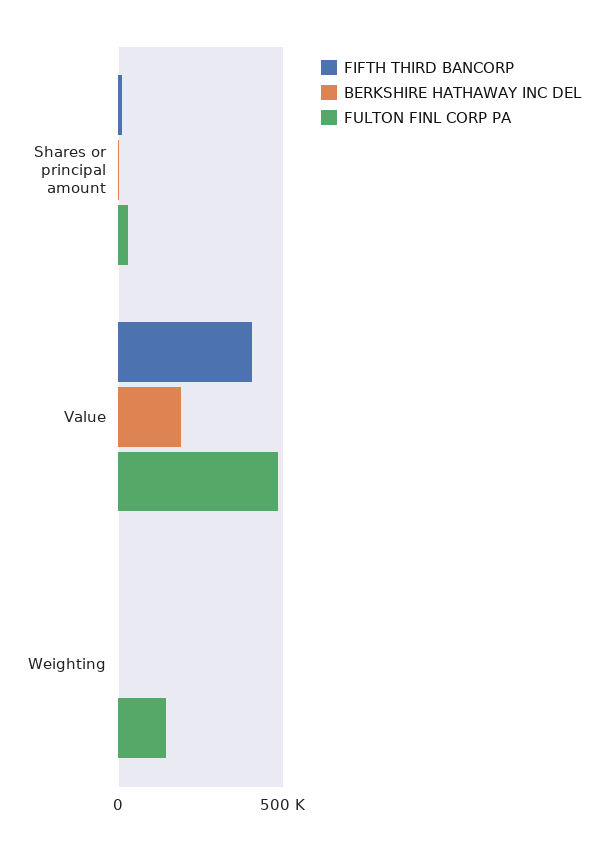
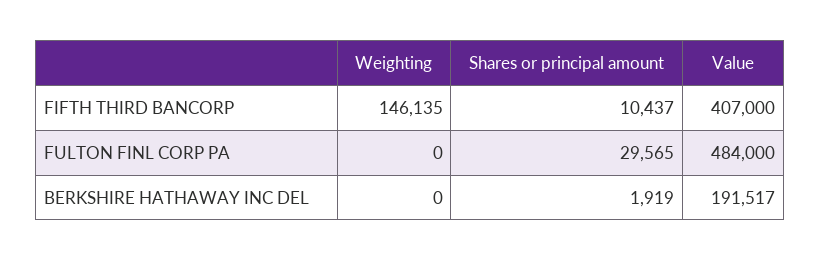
  {
    "FIFTH THIRD BANCORP": {
      "Shares or principal amount": 10437,
      "Value": 407000,
-     "Weighting": 0
+     "Weighting": 146135
    },
    "BERKSHIRE HATHAWAY INC DEL": {
      "Shares or principal amount": 1919,
      "Value": 191517,
      "Weighting": 0
    },
    "FULTON FINL CORP PA": {
      "Shares or principal amount": 29565,
      "Value": 484000,
-     "Weighting": 150000
+     "Weighting": 0
    }
  }

